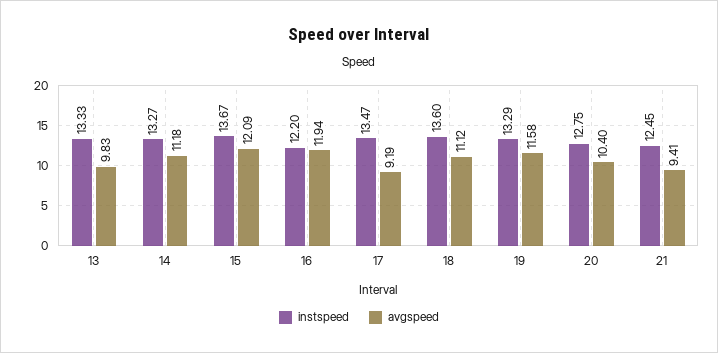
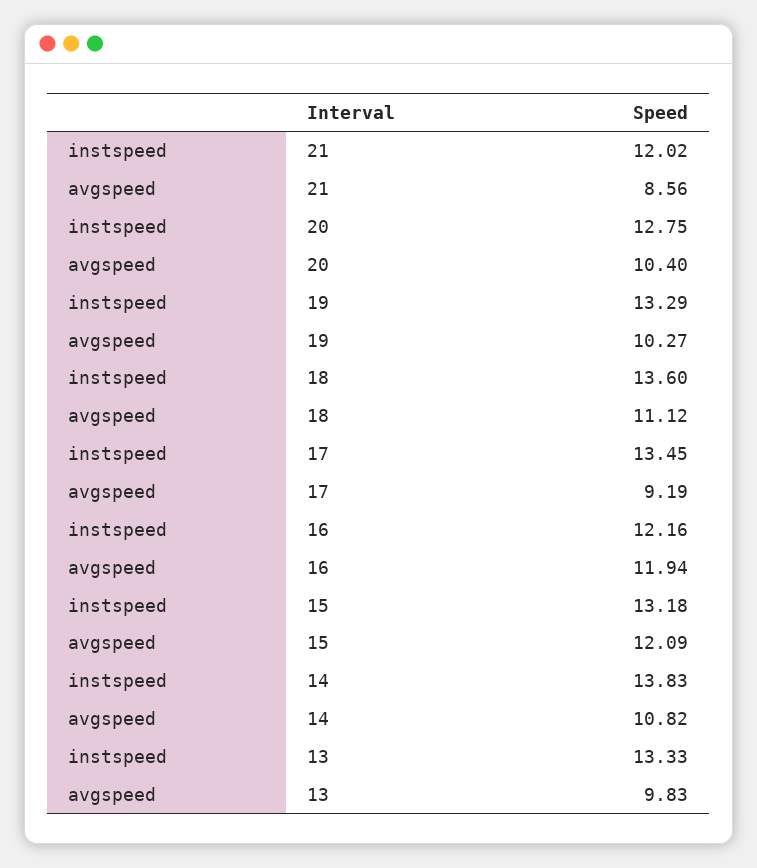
  {
    "instspeed": {
      "13": 13.33,
-     "14": 13.27,
+     "14": 13.83,
-     "15": 13.67,
+     "15": 13.18,
-     "16": 12.2,
+     "16": 12.16,
-     "17": 13.47,
+     "17": 13.45,
      "18": 13.6,
      "19": 13.29,
      "20": 12.75,
-     "21": 12.45
+     "21": 12.02
    },
    "avgspeed": {
      "13": 9.83,
-     "14": 11.18,
+     "14": 10.82,
      "15": 12.09,
      "16": 11.94,
      "17": 9.19,
      "18": 11.12,
-     "19": 11.58,
+     "19": 10.27,
      "20": 10.4,
-     "21": 9.41
+     "21": 8.56
    }
  }

